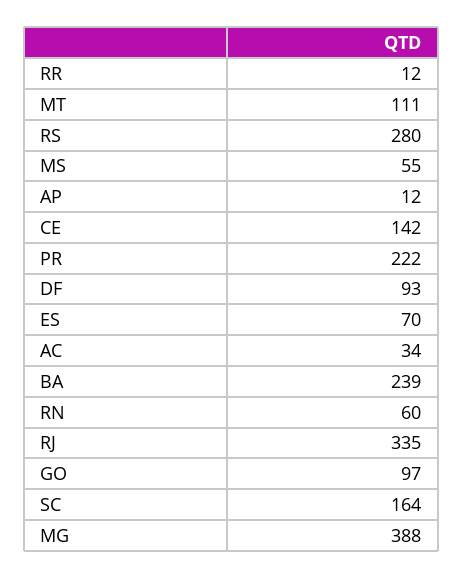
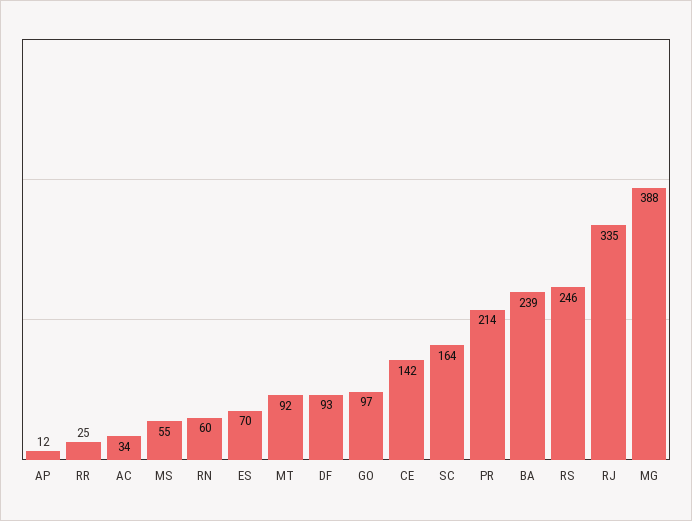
  {
-   "RR": 12,
+   "RR": 25,
-   "MT": 111,
+   "MT": 92,
-   "RS": 280,
+   "RS": 246,
    "MS": 55,
    "AP": 12,
    "CE": 142,
-   "PR": 222,
+   "PR": 214,
    "DF": 93,
    "ES": 70,
    "AC": 34,
    "BA": 239,
    "RN": 60,
    "RJ": 335,
    "GO": 97,
    "SC": 164,
    "MG": 388
  }

